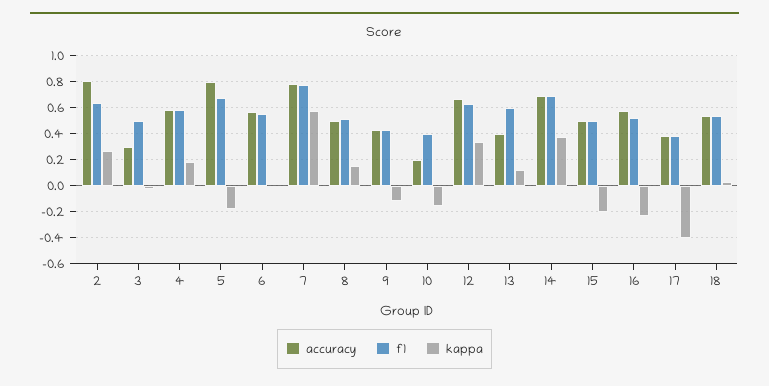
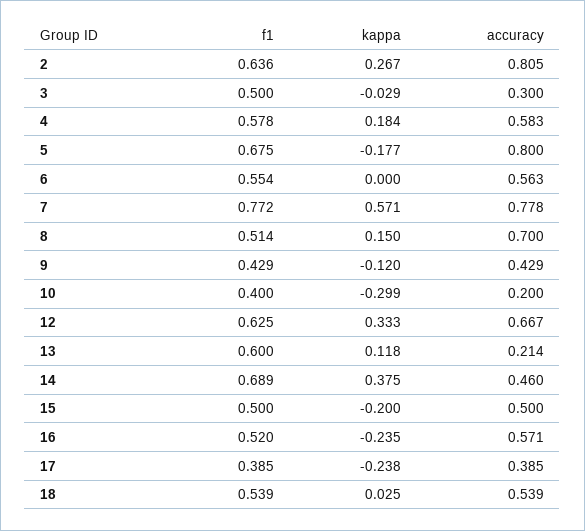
  {
    "accuracy": {
      "2": 0.805,
      "3": 0.3,
      "4": 0.583,
      "5": 0.8,
      "6": 0.563,
      "7": 0.778,
-     "8": 0.5,
+     "8": 0.7,
      "9": 0.429,
      "10": 0.2,
      "12": 0.667,
-     "13": 0.4,
+     "13": 0.214,
-     "14": 0.7,
+     "14": 0.46,
      "15": 0.5,
      "16": 0.571,
      "17": 0.385,
      "18": 0.539
    },
    "f1": {
      "2": 0.636,
      "3": 0.5,
      "4": 0.578,
      "5": 0.675,
      "6": 0.554,
      "7": 0.772,
      "8": 0.514,
      "9": 0.429,
      "10": 0.4,
      "12": 0.625,
      "13": 0.6,
      "14": 0.689,
      "15": 0.5,
      "16": 0.52,
      "17": 0.385,
      "18": 0.539
    },
    "kappa": {
      "2": 0.267,
      "3": -0.029,
      "4": 0.184,
      "5": -0.177,
      "6": 0,
      "7": 0.571,
      "8": 0.15,
      "9": -0.12,
-     "10": -0.15,
+     "10": -0.299,
      "12": 0.333,
      "13": 0.118,
      "14": 0.375,
      "15": -0.2,
      "16": -0.235,
-     "17": -0.4,
+     "17": -0.238,
      "18": 0.025
    }
  }

